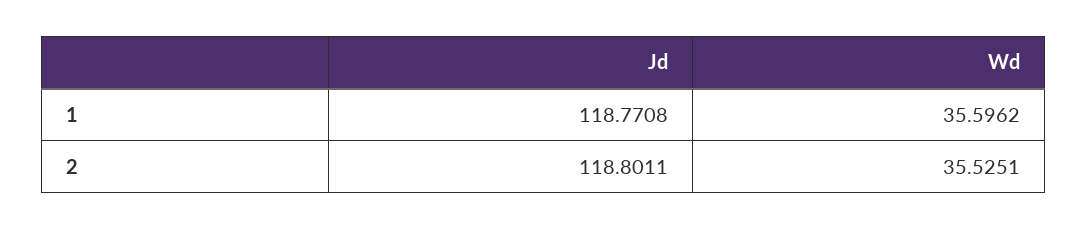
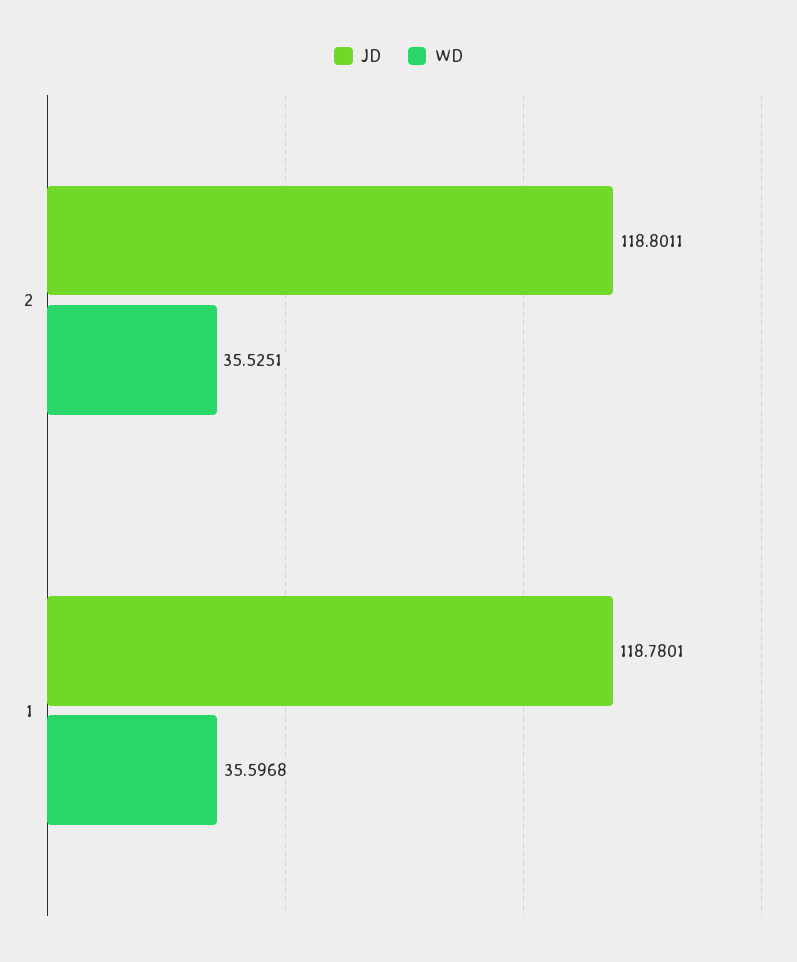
  {
    "Jd": {
-     "1": 118.7708,
+     "1": 118.7801,
      "2": 118.8011
    },
    "Wd": {
-     "1": 35.5962,
+     "1": 35.5968,
      "2": 35.5251
    }
  }

